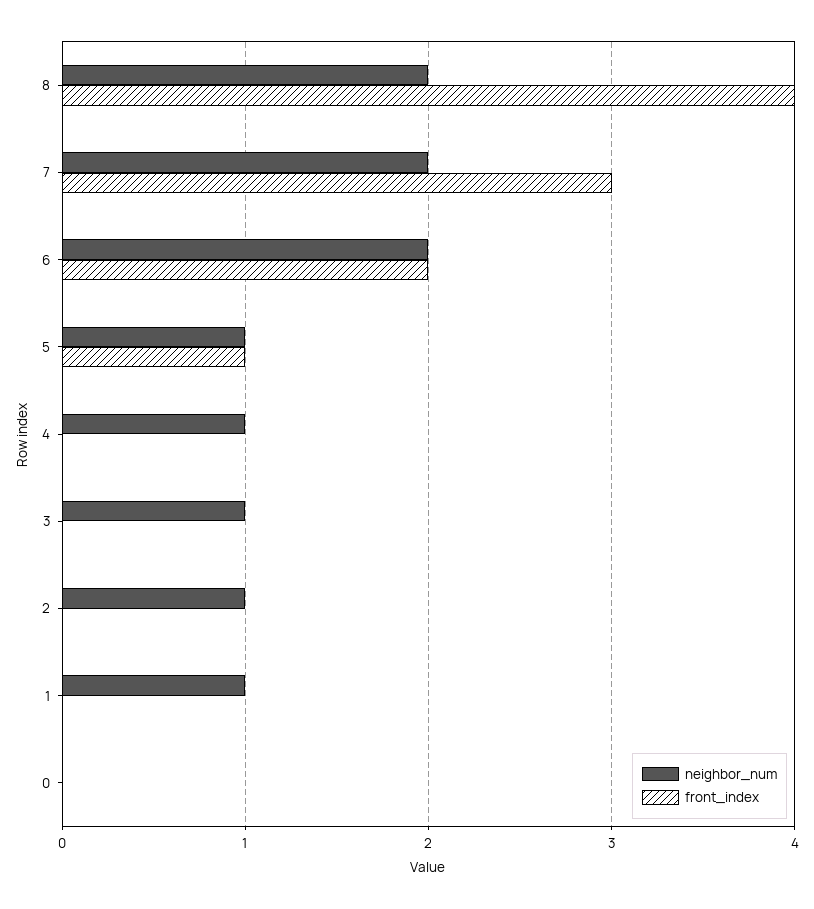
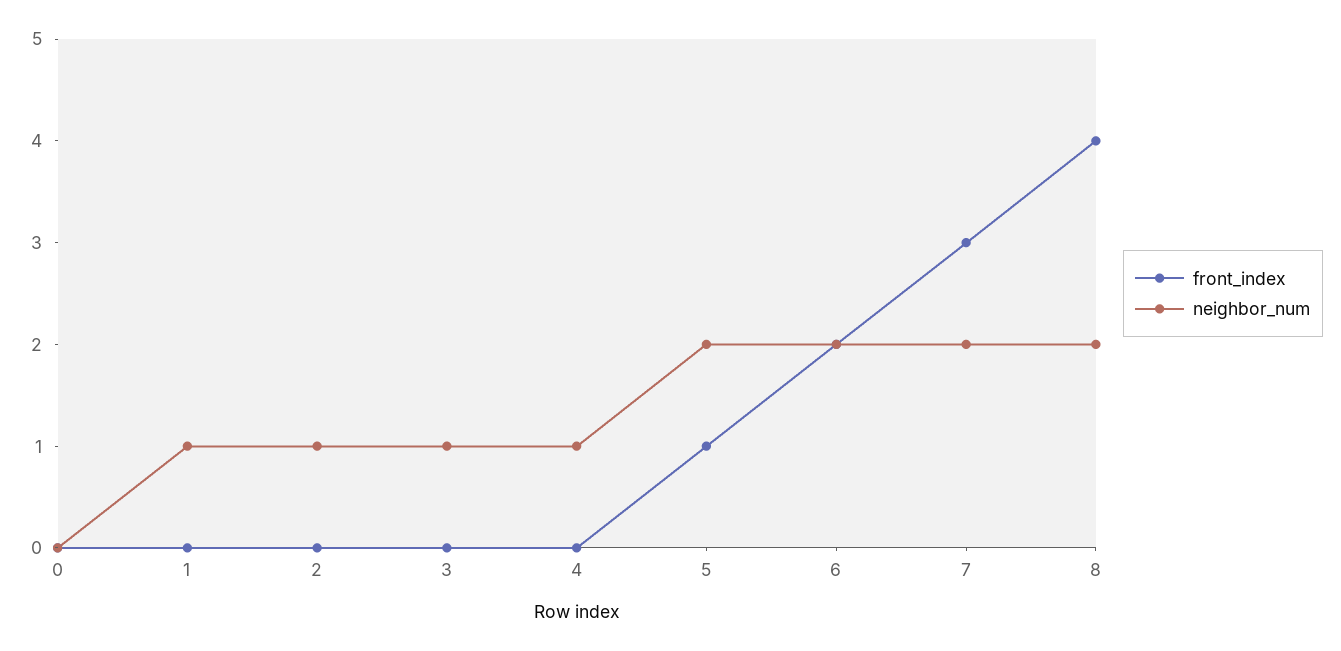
  {
    "neighbor_num": {
      "8": 2,
      "7": 2,
      "6": 2,
-     "5": 1,
+     "5": 2,
      "4": 1,
      "3": 1,
      "2": 1,
      "1": 1,
      "0": 0
    },
    "front_index": {
      "8": 4,
      "7": 3,
      "6": 2,
      "5": 1,
      "4": 0,
      "3": 0,
      "2": 0,
      "1": 0,
      "0": 0
    }
  }

